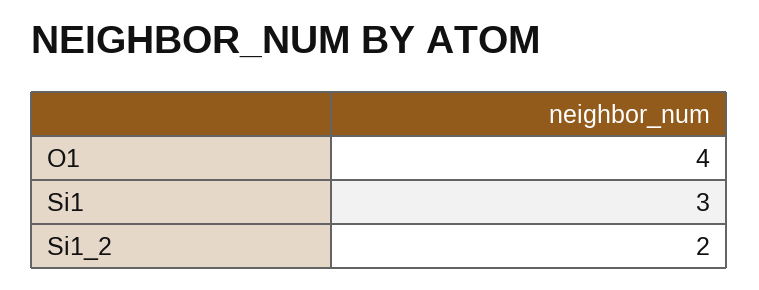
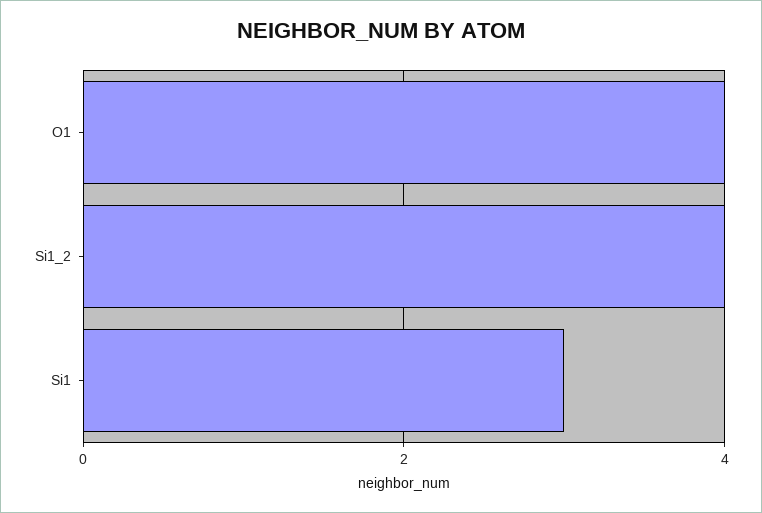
  {
    "O1": 4,
    "Si1": 3,
-   "Si1_2": 2
+   "Si1_2": 4
  }

